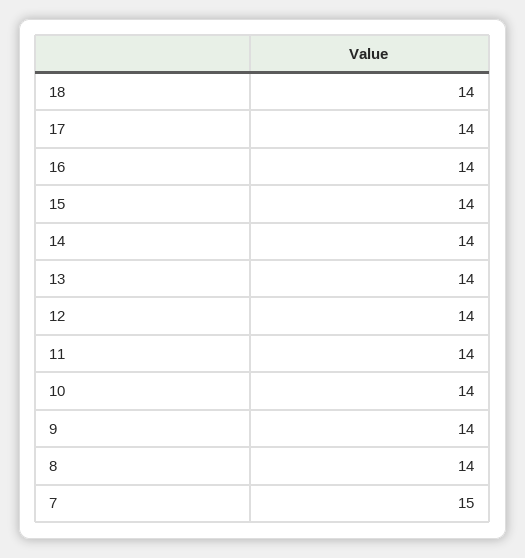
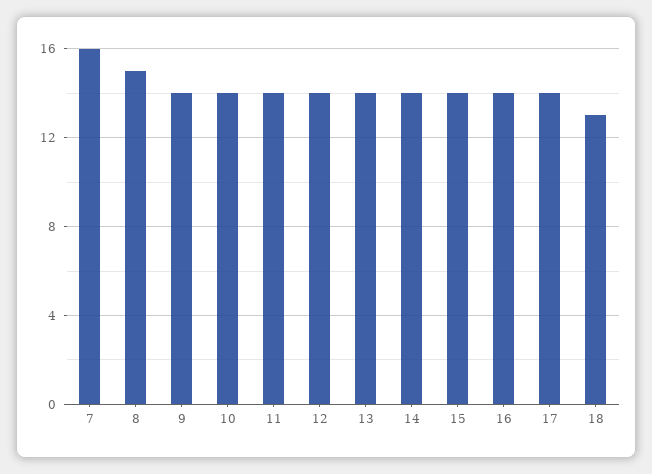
  {
-   "18": 14,
+   "18": 13,
    "17": 14,
    "16": 14,
    "15": 14,
    "14": 14,
    "13": 14,
    "12": 14,
    "11": 14,
    "10": 14,
    "9": 14,
-   "8": 14,
+   "8": 15,
-   "7": 15
+   "7": 16
  }

